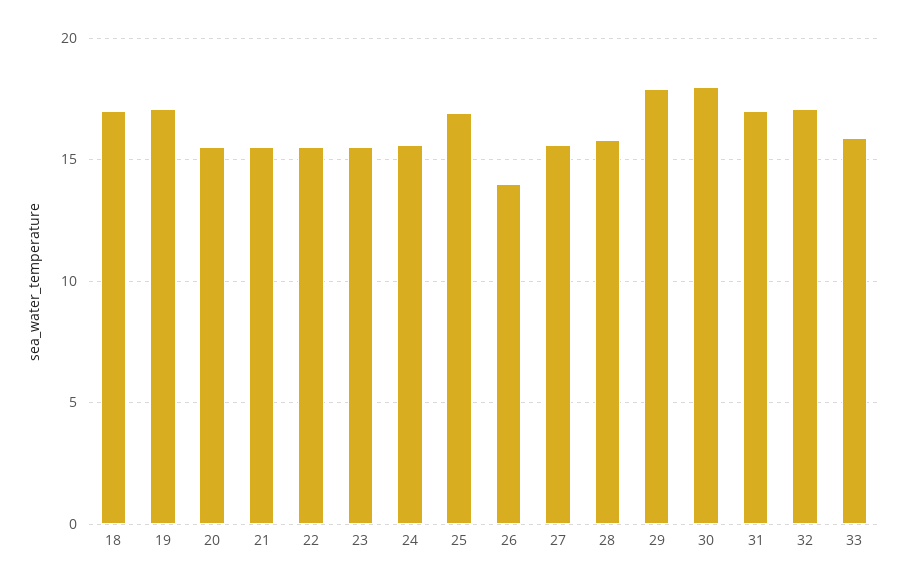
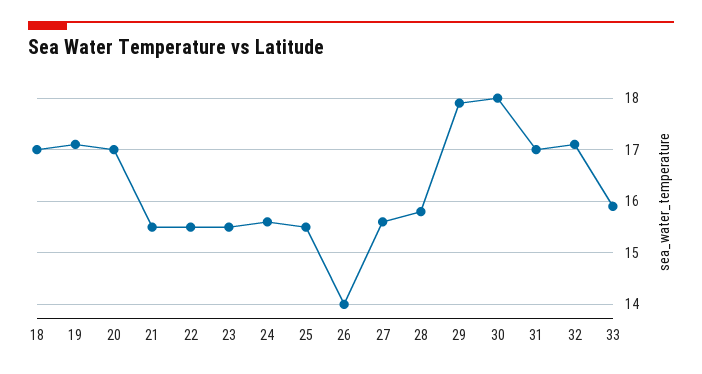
  {
    "18": 17,
    "19": 17,
-   "20": 15.5,
+   "20": 17,
    "21": 15.5,
    "22": 15.5,
    "23": 15.5,
    "24": 15.5,
-   "25": 17,
+   "25": 15.5,
    "26": 14,
    "27": 15.5,
    "28": 16,
    "29": 18,
    "30": 18,
    "31": 17,
    "32": 17,
    "33": 16
  }

